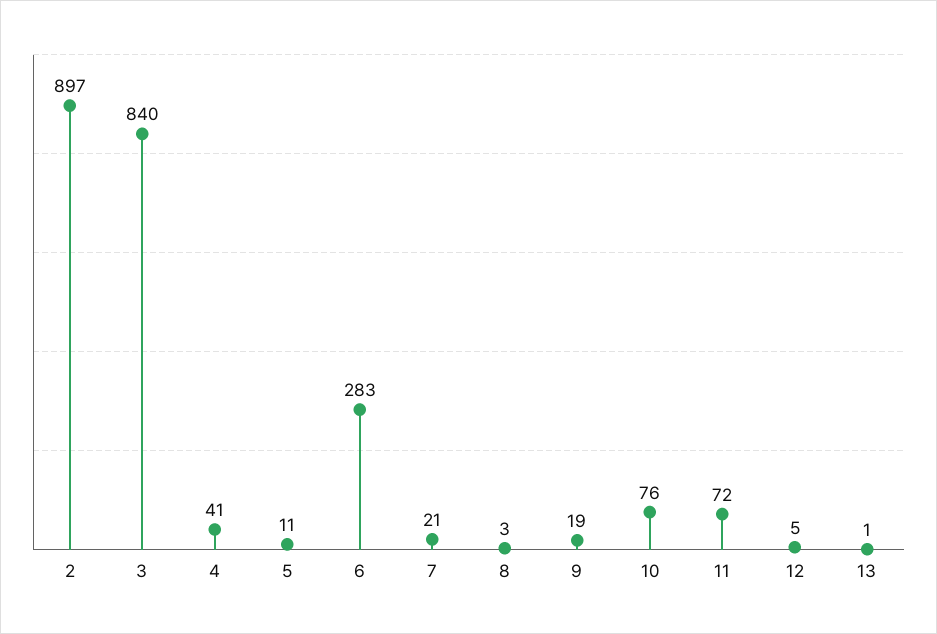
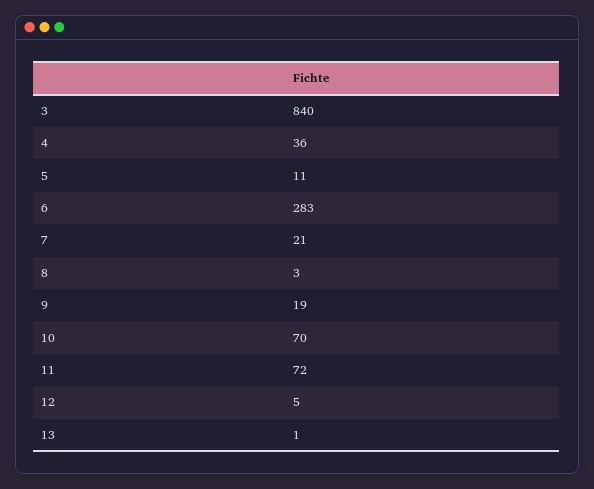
  {
-   "2": 897,
    "3": 840,
-   "4": 41,
+   "4": 36,
    "5": 11,
    "6": 283,
    "7": 21,
    "8": 3,
    "9": 19,
-   "10": 76,
+   "10": 70,
    "11": 72,
    "12": 5,
    "13": 1
  }

